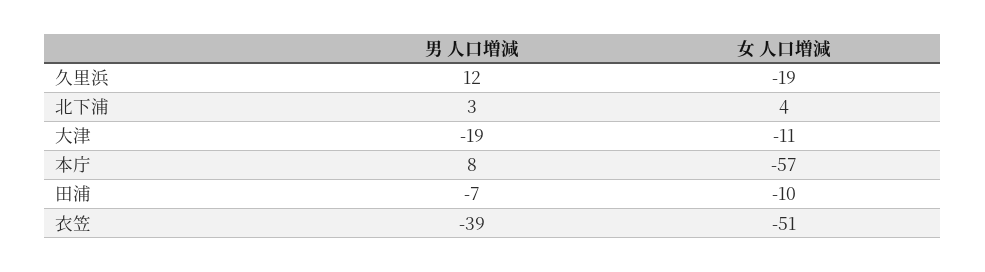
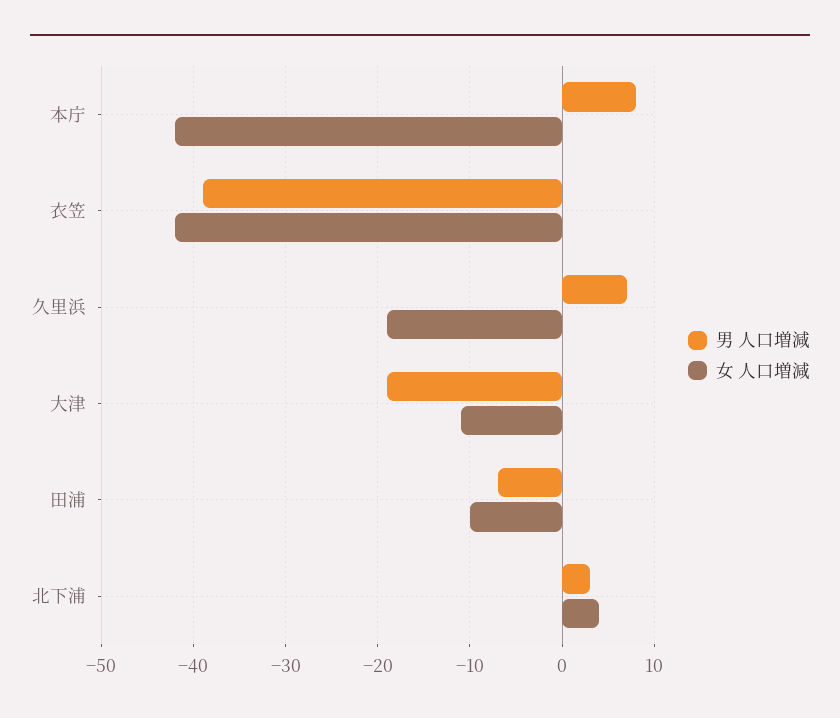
  {
    "男 人口増減": {
-     "久里浜": 12,
+     "久里浜": 7,
      "北下浦": 3,
      "大津": -19,
      "本庁": 8,
      "田浦": -7,
      "衣笠": -39
    },
    "女 人口増減": {
      "久里浜": -19,
      "北下浦": 4,
      "大津": -11,
-     "本庁": -57,
+     "本庁": -42,
      "田浦": -10,
-     "衣笠": -51
+     "衣笠": -42
    }
  }

